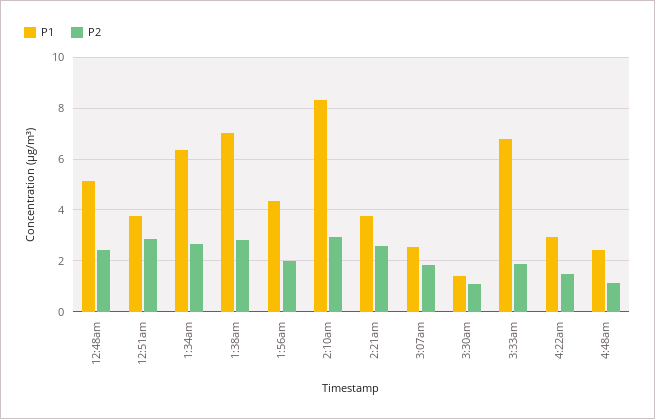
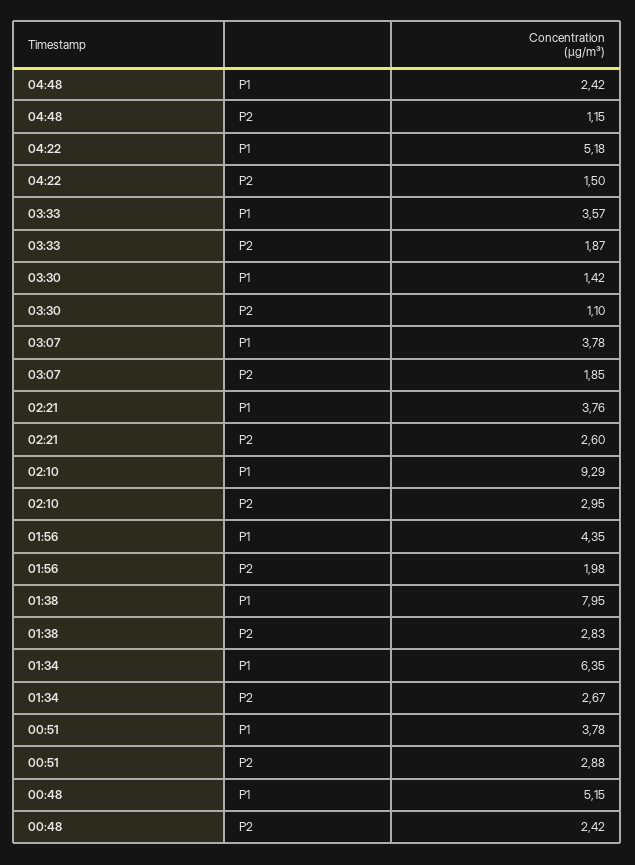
  {
    "P1": {
      "12:48am": 5.15,
      "12:51am": 3.78,
      "1:34am": 6.35,
-     "1:38am": 7,
+     "1:38am": 7.95,
      "1:56am": 4.35,
-     "2:10am": 8.25,
+     "2:10am": 9.29,
      "2:21am": 3.76,
-     "3:07am": 2.5,
+     "3:07am": 3.78,
      "3:30am": 1.42,
-     "3:33am": 6.75,
+     "3:33am": 3.57,
-     "4:22am": 3,
+     "4:22am": 5.18,
      "4:48am": 2.42
    },
    "P2": {
      "12:48am": 2.42,
      "12:51am": 2.88,
      "1:34am": 2.67,
      "1:38am": 2.83,
      "1:56am": 1.98,
      "2:10am": 2.95,
      "2:21am": 2.6,
      "3:07am": 1.85,
      "3:30am": 1.1,
      "3:33am": 1.87,
      "4:22am": 1.5,
      "4:48am": 1.15
    }
  }

